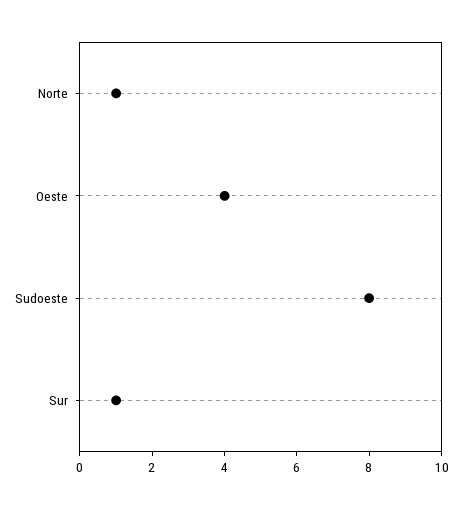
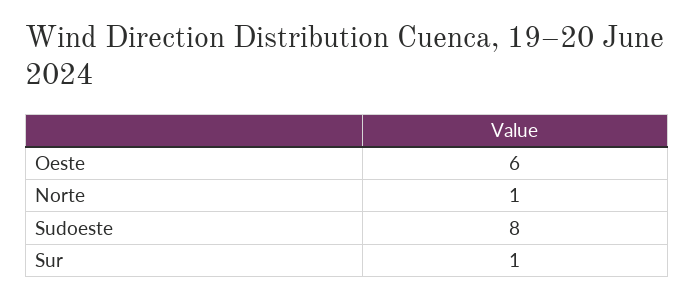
  {
    "Norte": 1,
-   "Oeste": 4,
+   "Oeste": 6,
    "Sudoeste": 8,
    "Sur": 1
  }

